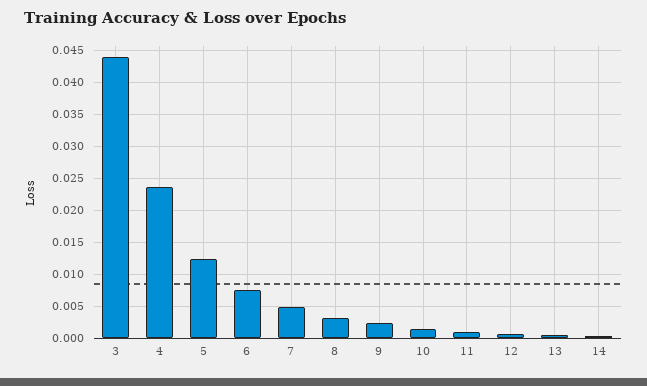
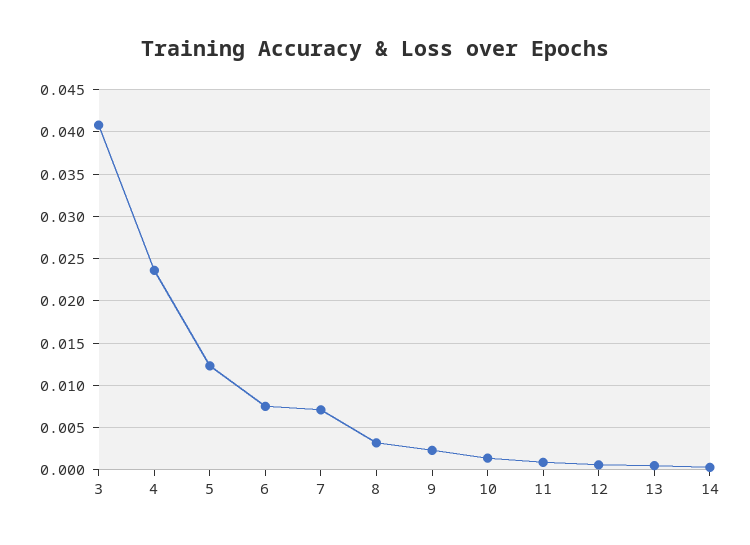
  {
-   "3": 0.044,
+   "3": 0.041,
    "4": 0.024,
    "5": 0.012,
    "6": 0.008,
-   "7": 0.005,
+   "7": 0.007,
    "8": 0.003,
    "9": 0.002,
    "10": 0.001,
    "11": 0.001,
    "12": 0.001,
    "13": 0.001,
    "14": 0
  }

